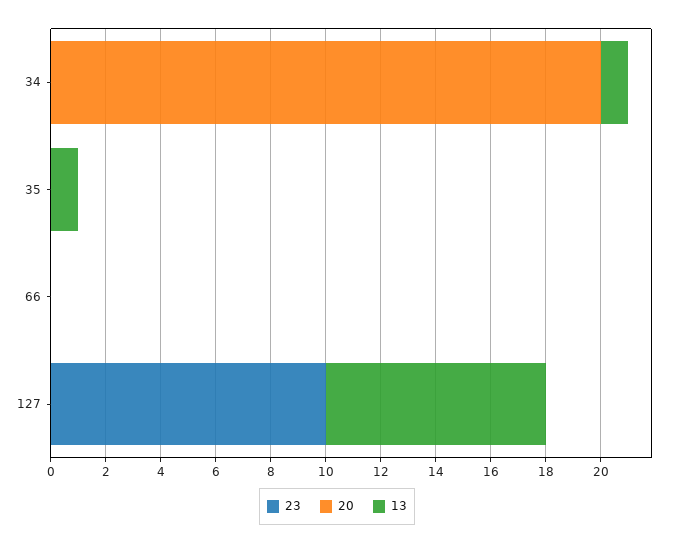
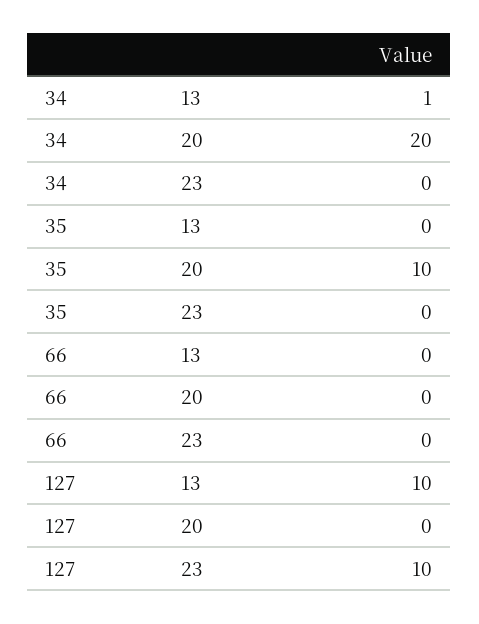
  {
    "23": {
      "34": 0,
      "35": 0,
      "66": 0,
      "127": 10
    },
    "20": {
      "34": 20,
-     "35": 0,
+     "35": 10,
      "66": 0,
      "127": 0
    },
    "13": {
      "34": 1,
-     "35": 1,
+     "35": 0,
      "66": 0,
-     "127": 8
+     "127": 10
    }
  }

